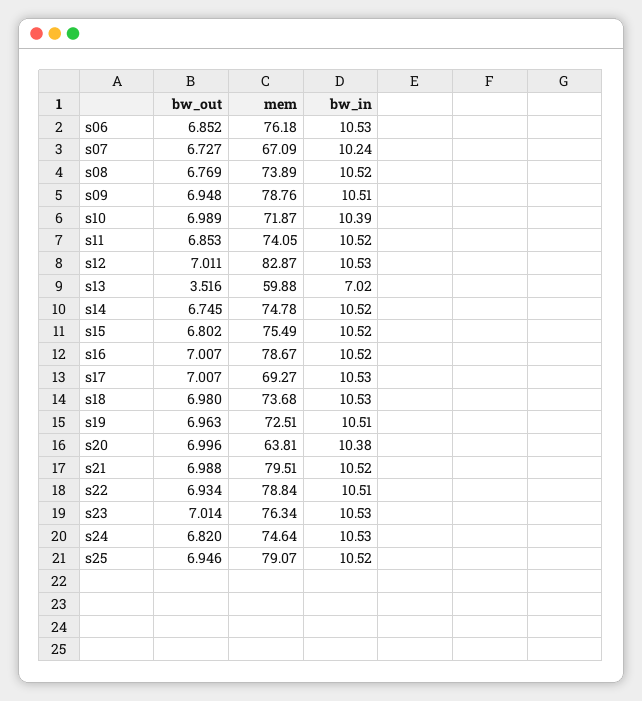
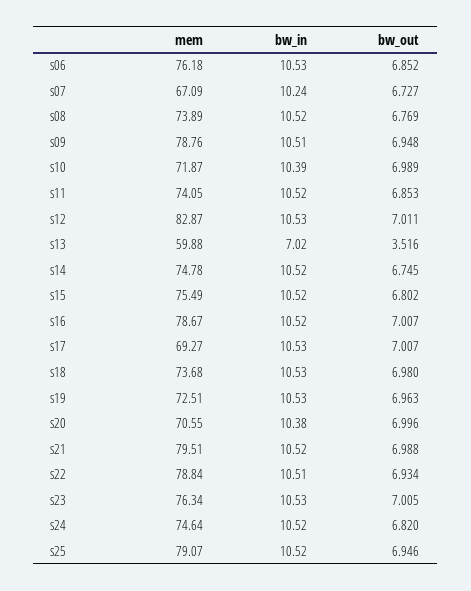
  {
    "bw_out": {
      "s06": 6.852,
      "s07": 6.727,
      "s08": 6.769,
      "s09": 6.948,
      "s10": 6.989,
      "s11": 6.853,
      "s12": 7.011,
      "s13": 3.516,
      "s14": 6.745,
      "s15": 6.802,
      "s16": 7.007,
      "s17": 7.007,
      "s18": 6.98,
      "s19": 6.963,
      "s20": 6.996,
      "s21": 6.988,
      "s22": 6.934,
-     "s23": 7.014,
+     "s23": 7.005,
      "s24": 6.82,
      "s25": 6.946
    },
    "mem": {
      "s06": 76.18,
      "s07": 67.09,
      "s08": 73.89,
      "s09": 78.76,
      "s10": 71.87,
      "s11": 74.05,
      "s12": 82.87,
      "s13": 59.88,
      "s14": 74.78,
      "s15": 75.49,
      "s16": 78.67,
      "s17": 69.27,
      "s18": 73.68,
      "s19": 72.51,
-     "s20": 63.81,
+     "s20": 70.55,
      "s21": 79.51,
      "s22": 78.84,
      "s23": 76.34,
      "s24": 74.64,
      "s25": 79.07
    },
    "bw_in": {
      "s06": 10.53,
      "s07": 10.24,
      "s08": 10.52,
      "s09": 10.51,
      "s10": 10.39,
      "s11": 10.52,
      "s12": 10.53,
      "s13": 7.02,
      "s14": 10.52,
      "s15": 10.52,
      "s16": 10.52,
      "s17": 10.53,
      "s18": 10.53,
-     "s19": 10.51,
+     "s19": 10.53,
      "s20": 10.38,
      "s21": 10.52,
      "s22": 10.51,
      "s23": 10.53,
-     "s24": 10.53,
+     "s24": 10.52,
      "s25": 10.52
    }
  }

